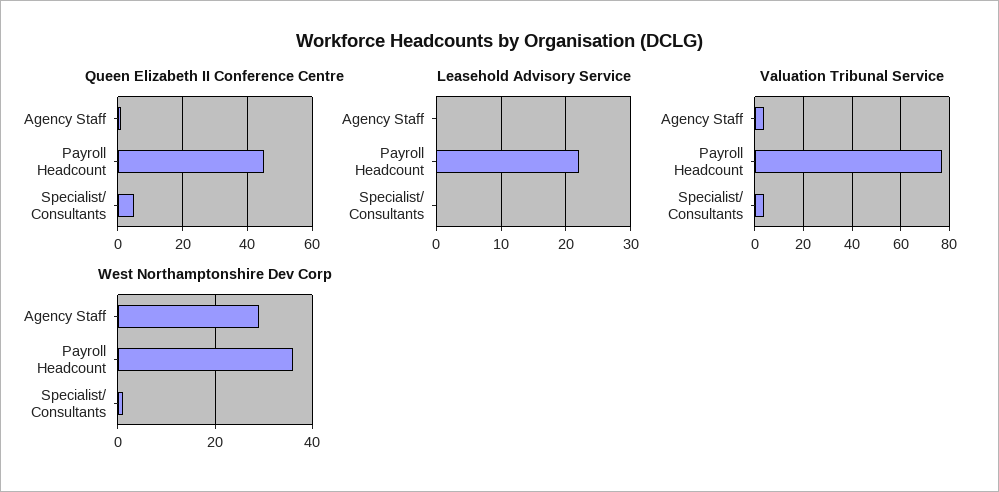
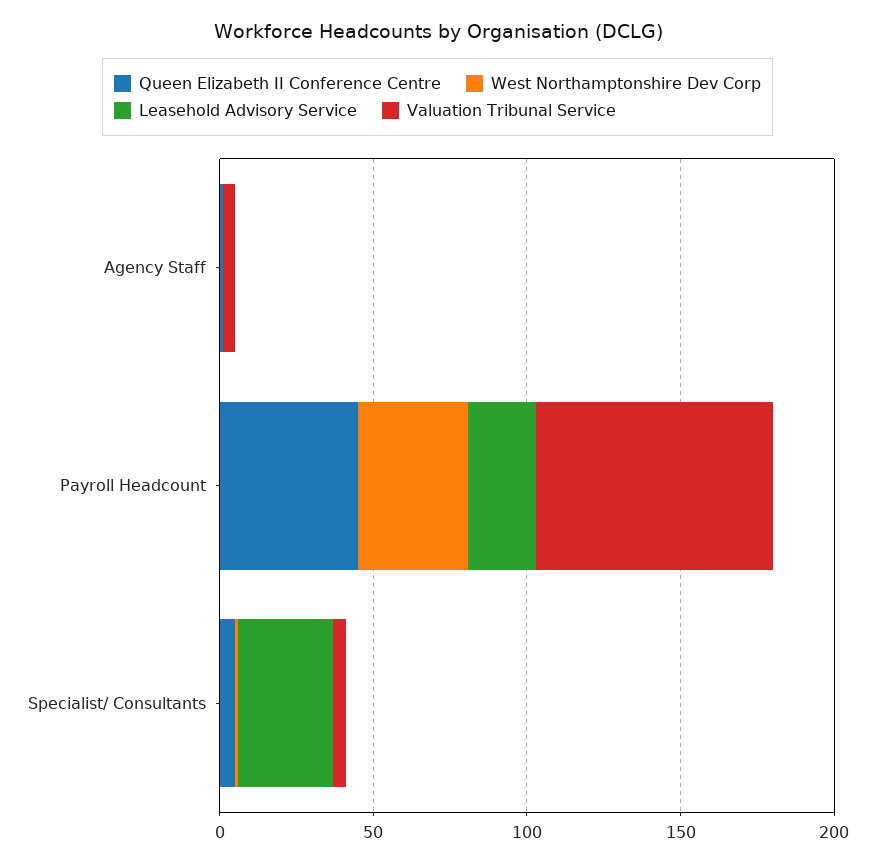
  {
    "Queen Elizabeth II Conference Centre": {
      "Agency Staff": 0,
      "Payroll Headcount": 45,
      "Specialist/ Consultants": 5
    },
    "Leasehold Advisory Service": {
      "Agency Staff": 0,
      "Payroll Headcount": 22,
-     "Specialist/ Consultants": 0
+     "Specialist/ Consultants": 30
    },
    "Valuation Tribunal Service": {
      "Agency Staff": 5,
      "Payroll Headcount": 75,
      "Specialist/ Consultants": 5
    },
    "West Northamptonshire Dev Corp": {
-     "Agency Staff": 30,
+     "Agency Staff": 0,
      "Payroll Headcount": 35,
      "Specialist/ Consultants": 0
    }
  }

